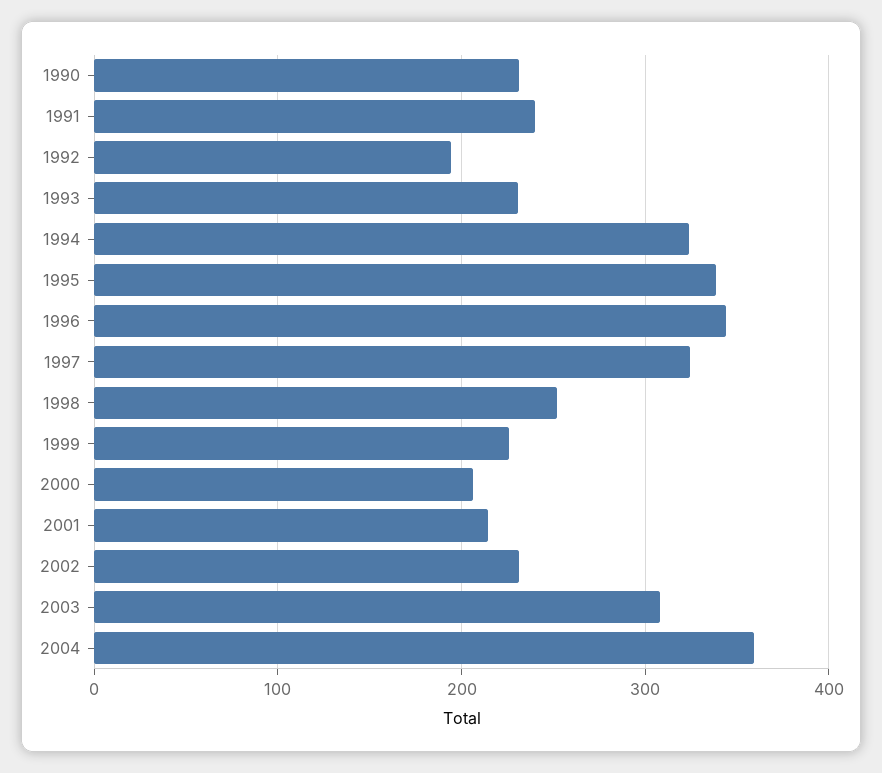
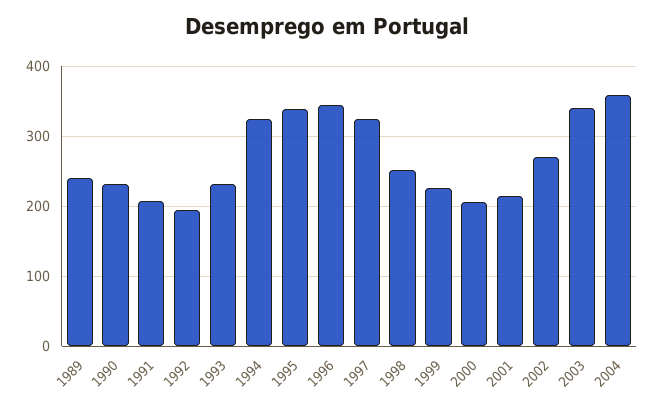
  {
    "1990": 230,
-   "1991": 240,
+   "1991": 210,
    "1992": 190,
    "1993": 230,
    "1994": 320,
    "1995": 340,
    "1996": 340,
    "1997": 320,
    "1998": 250,
    "1999": 230,
    "2000": 210,
    "2001": 210,
-   "2002": 230,
+   "2002": 270,
-   "2003": 310,
+   "2003": 340,
-   "2004": 360
+   "2004": 360,
+   "1989": 240
  }

